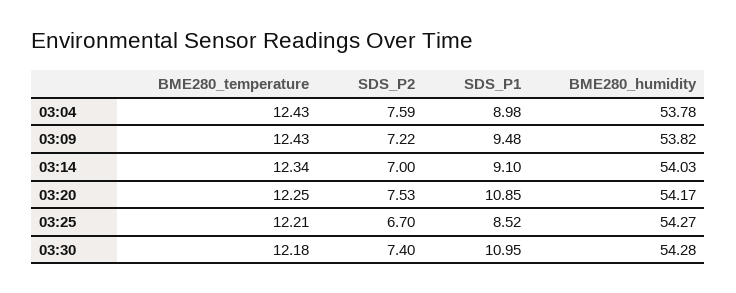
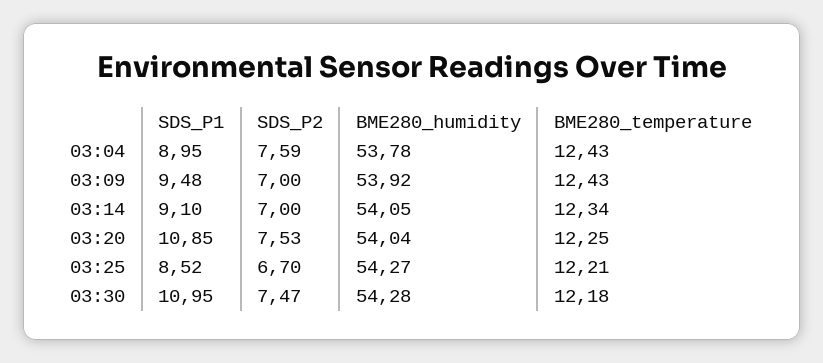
  {
    "BME280_temperature": {
      "03:04": 12.43,
      "03:09": 12.43,
      "03:14": 12.34,
      "03:20": 12.25,
      "03:25": 12.21,
      "03:30": 12.18
    },
    "SDS_P2": {
      "03:04": 7.59,
-     "03:09": 7.22,
+     "03:09": 7,
      "03:14": 7,
      "03:20": 7.53,
      "03:25": 6.7,
-     "03:30": 7.4
+     "03:30": 7.47
    },
    "SDS_P1": {
-     "03:04": 8.98,
+     "03:04": 8.95,
      "03:09": 9.48,
      "03:14": 9.1,
      "03:20": 10.85,
      "03:25": 8.52,
      "03:30": 10.95
    },
    "BME280_humidity": {
      "03:04": 53.78,
-     "03:09": 53.82,
+     "03:09": 53.92,
-     "03:14": 54.03,
+     "03:14": 54.05,
-     "03:20": 54.17,
+     "03:20": 54.04,
      "03:25": 54.27,
      "03:30": 54.28
    }
  }

